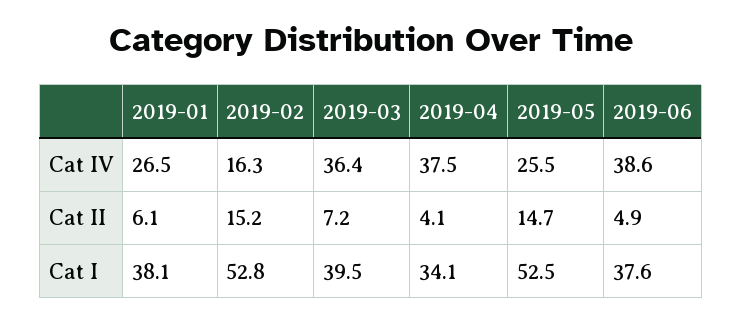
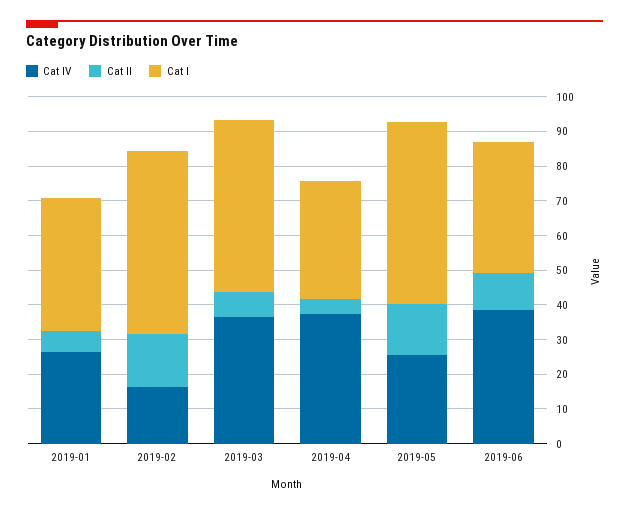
  {
    "Cat IV": {
      "2019-01": 26.5,
      "2019-02": 16.3,
      "2019-03": 36.4,
      "2019-04": 37.5,
      "2019-05": 25.5,
      "2019-06": 38.6
    },
    "Cat II": {
      "2019-01": 6.1,
      "2019-02": 15.2,
      "2019-03": 7.2,
      "2019-04": 4.1,
      "2019-05": 14.7,
-     "2019-06": 4.9
+     "2019-06": 10
    },
    "Cat I": {
      "2019-01": 38.1,
      "2019-02": 52.8,
-     "2019-03": 39.5,
+     "2019-03": 50,
      "2019-04": 34.1,
      "2019-05": 52.5,
      "2019-06": 37.6
    }
  }

